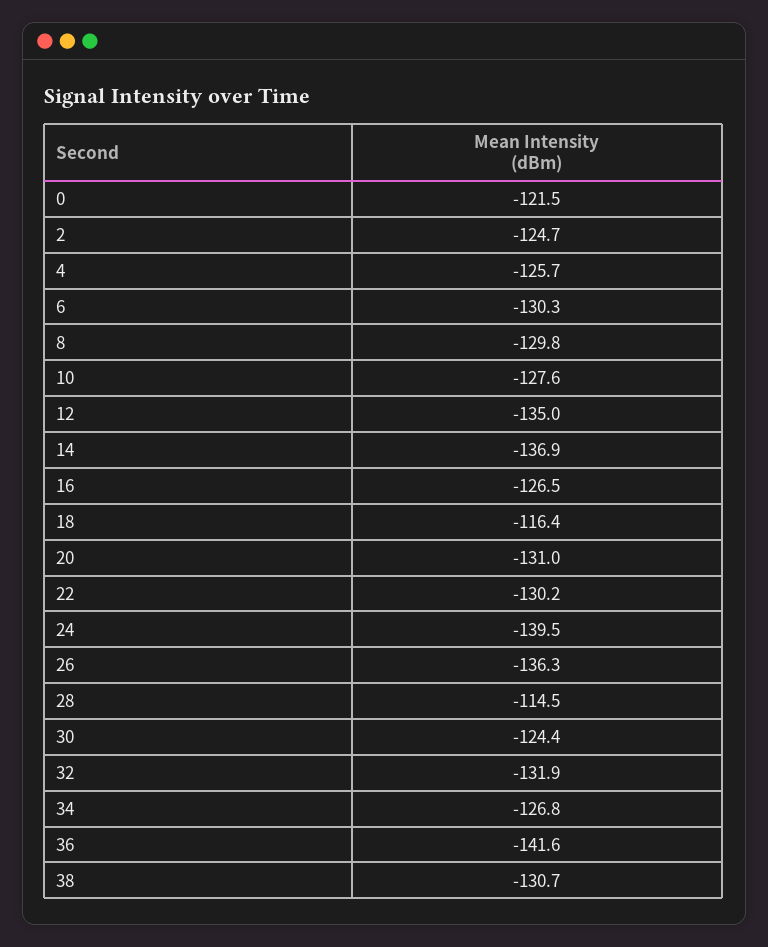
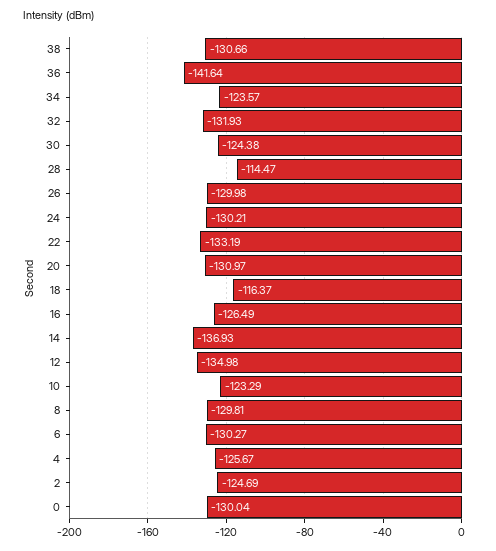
  {
-   "0": -121.5,
+   "0": -130.04,
    "2": -124.69,
    "4": -125.67,
    "6": -130.27,
    "8": -129.81,
-   "10": -127.6,
+   "10": -123.29,
    "12": -134.98,
    "14": -136.93,
    "16": -126.49,
    "18": -116.37,
    "20": -130.97,
-   "22": -130.2,
+   "22": -133.19,
-   "24": -139.5,
+   "24": -130.21,
-   "26": -136.3,
+   "26": -129.98,
    "28": -114.47,
    "30": -124.38,
    "32": -131.93,
-   "34": -126.8,
+   "34": -123.57,
    "36": -141.64,
    "38": -130.66
  }

